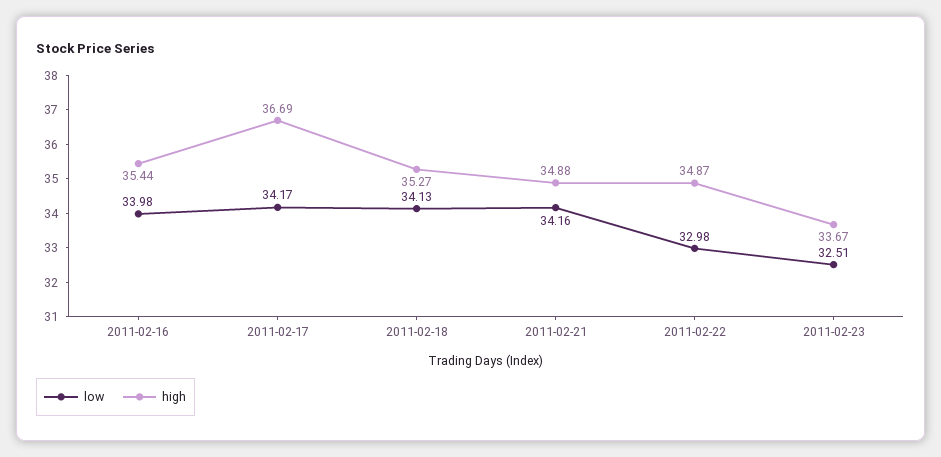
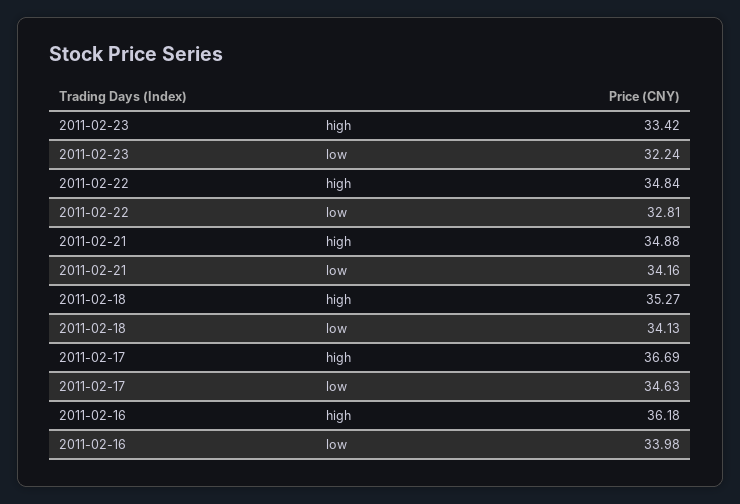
  {
    "low": {
      "2011-02-16": 33.98,
-     "2011-02-17": 34.17,
+     "2011-02-17": 34.63,
      "2011-02-18": 34.13,
      "2011-02-21": 34.16,
-     "2011-02-22": 32.98,
+     "2011-02-22": 32.81,
-     "2011-02-23": 32.51
+     "2011-02-23": 32.24
    },
    "high": {
-     "2011-02-16": 35.44,
+     "2011-02-16": 36.18,
      "2011-02-17": 36.69,
      "2011-02-18": 35.27,
      "2011-02-21": 34.88,
-     "2011-02-22": 34.87,
+     "2011-02-22": 34.84,
-     "2011-02-23": 33.67
+     "2011-02-23": 33.42
    }
  }

